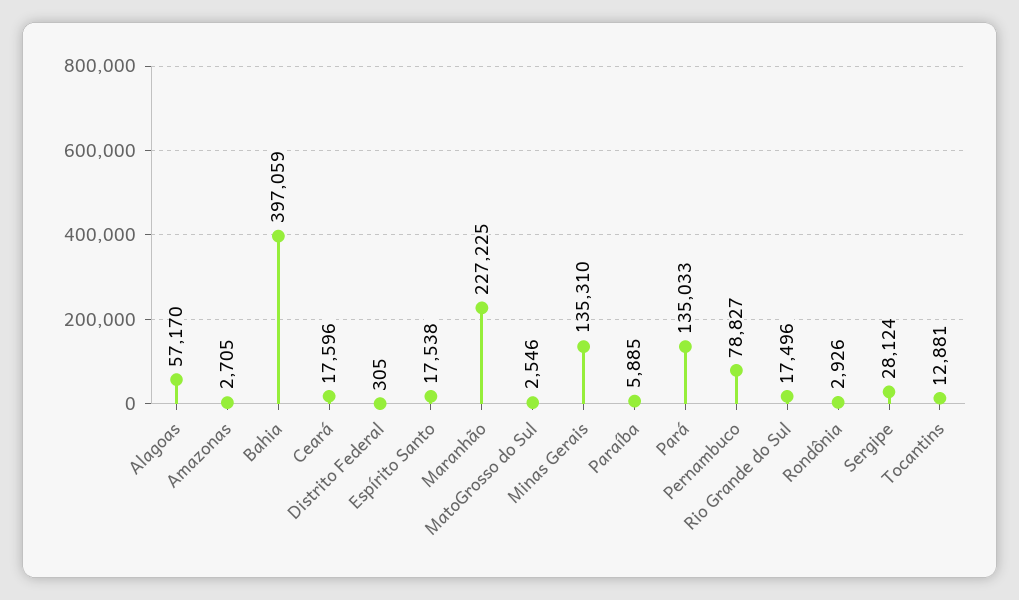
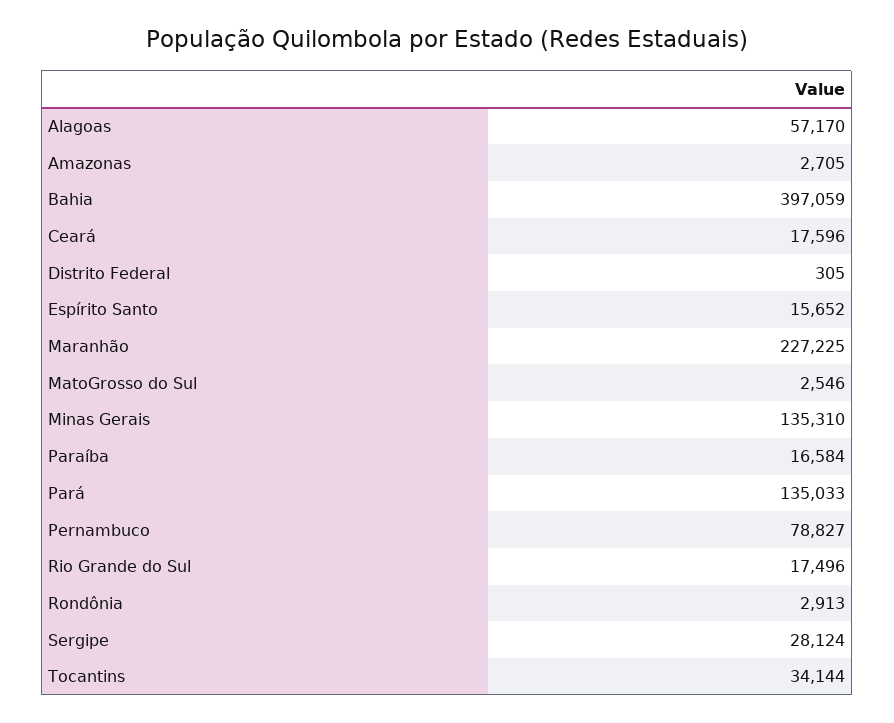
  {
    "Alagoas": 57170,
    "Amazonas": 2705,
    "Bahia": 397059,
    "Ceará": 17596,
    "Distrito Federal": 305,
-   "Espírito Santo": 17538,
+   "Espírito Santo": 15652,
    "Maranhão": 227225,
    "MatoGrosso do Sul": 2546,
    "Minas Gerais": 135310,
-   "Paraíba": 5885,
+   "Paraíba": 16584,
    "Pará": 135033,
    "Pernambuco": 78827,
    "Rio Grande do Sul": 17496,
-   "Rondônia": 2926,
+   "Rondônia": 2913,
    "Sergipe": 28124,
-   "Tocantins": 12881
+   "Tocantins": 34144
  }

